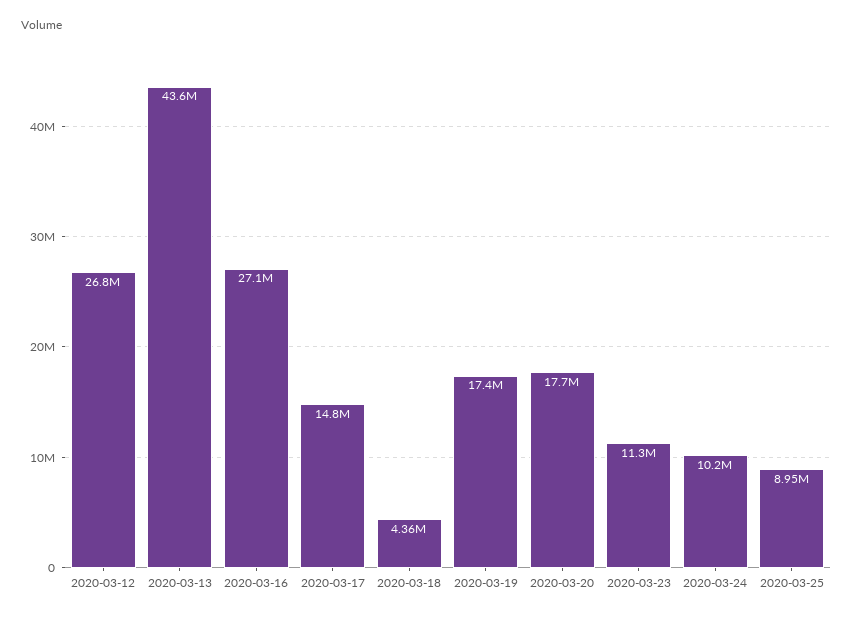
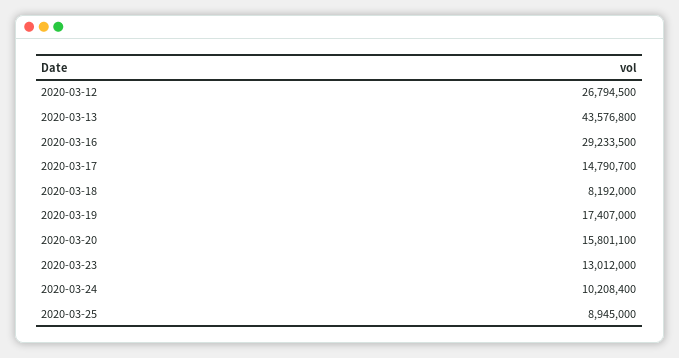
  {
    "2020-03-12": 26794500,
    "2020-03-13": 43576800,
-   "2020-03-16": 27100000,
+   "2020-03-16": 29233500,
    "2020-03-17": 14790700,
-   "2020-03-18": 4360000,
+   "2020-03-18": 8192000,
    "2020-03-19": 17407000,
-   "2020-03-20": 17700000,
+   "2020-03-20": 15801100,
-   "2020-03-23": 11300000,
+   "2020-03-23": 13012000,
    "2020-03-24": 10208400,
    "2020-03-25": 8945000
  }

